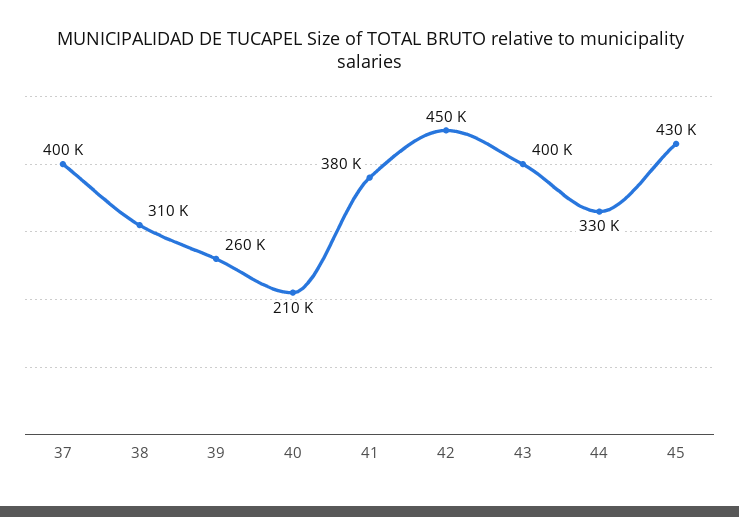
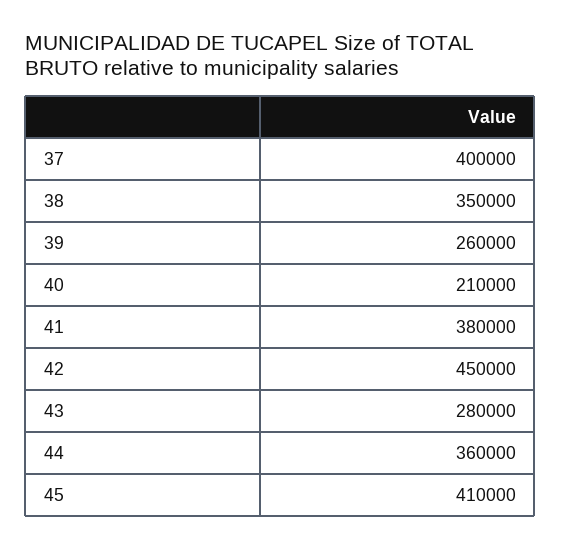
  {
    "37": 400000,
-   "38": 310000,
+   "38": 350000,
    "39": 260000,
    "40": 210000,
    "41": 380000,
    "42": 450000,
-   "43": 400000,
+   "43": 280000,
-   "44": 330000,
+   "44": 360000,
-   "45": 430000
+   "45": 410000
  }

